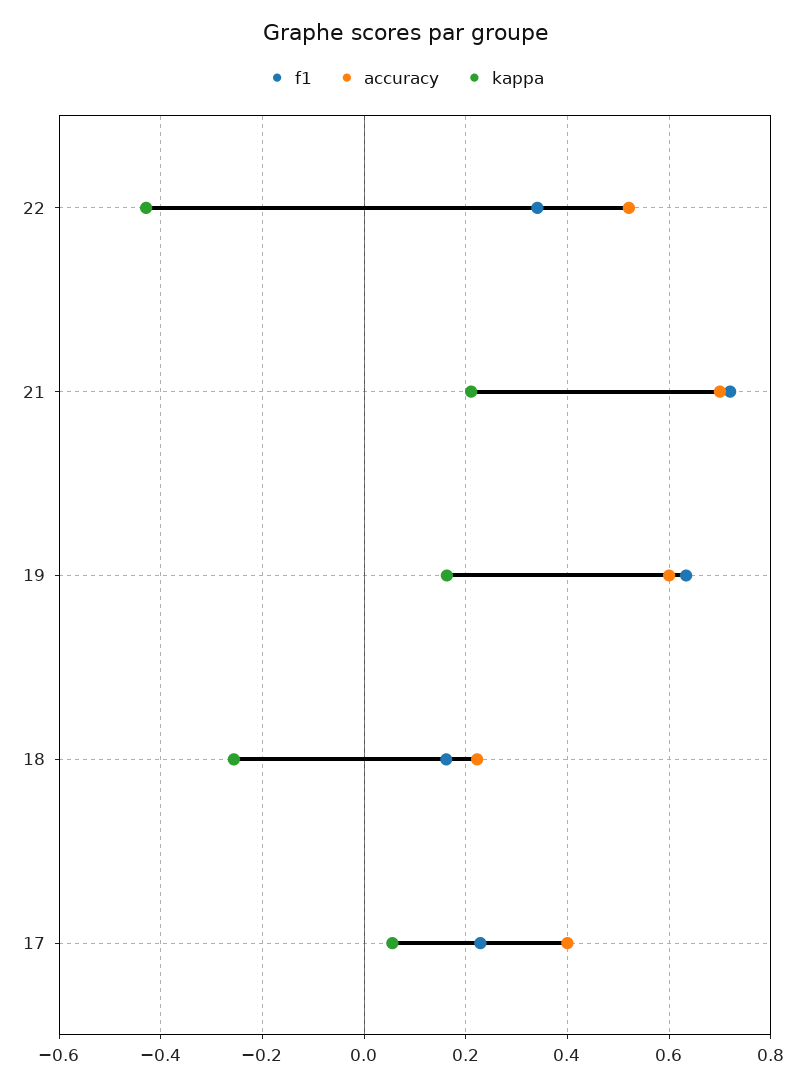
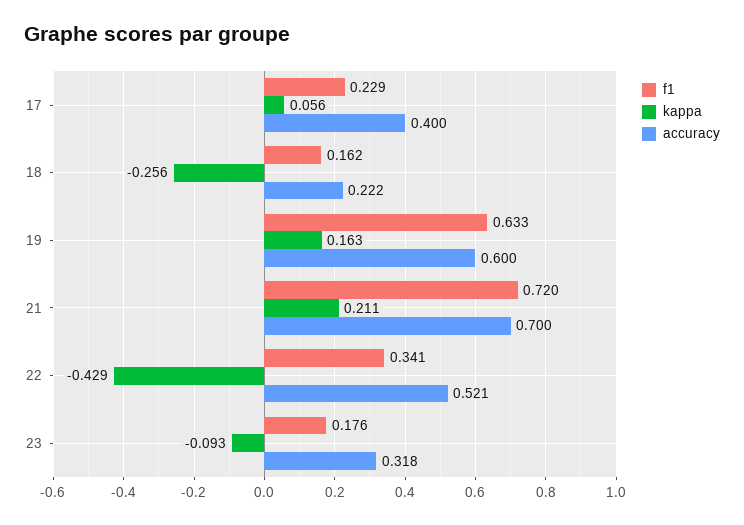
  {
    "f1": {
      "22": 0.341,
      "21": 0.72,
      "19": 0.633,
      "18": 0.162,
-     "17": 0.229
+     "17": 0.229,
+     "23": 0.176
    },
    "accuracy": {
      "22": 0.521,
      "21": 0.7,
      "19": 0.6,
      "18": 0.222,
-     "17": 0.4
+     "17": 0.4,
+     "23": 0.318
    },
    "kappa": {
      "22": -0.429,
      "21": 0.211,
      "19": 0.163,
      "18": -0.256,
-     "17": 0.056
+     "17": 0.056,
+     "23": -0.093
    }
  }

